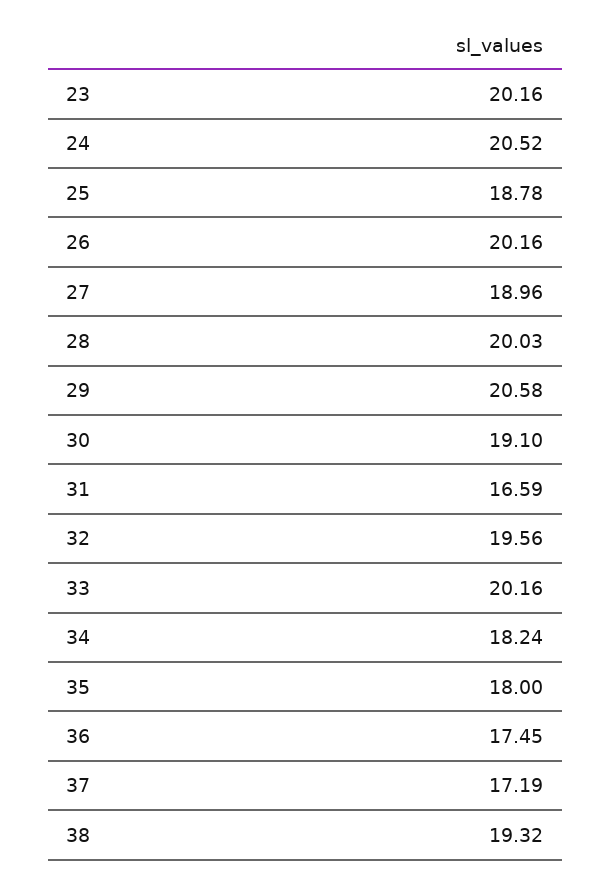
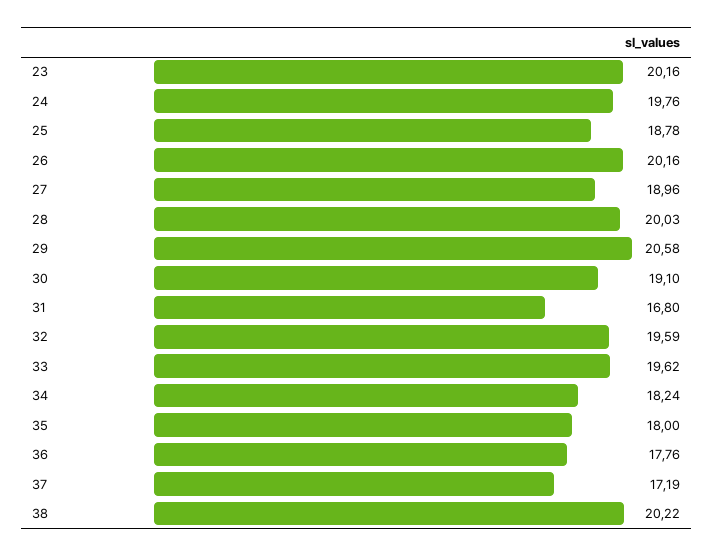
  {
    "23": 20.16,
-   "24": 20.52,
+   "24": 19.76,
    "25": 18.78,
    "26": 20.16,
    "27": 18.96,
    "28": 20.03,
    "29": 20.58,
    "30": 19.1,
-   "31": 16.59,
+   "31": 16.8,
-   "32": 19.56,
+   "32": 19.59,
-   "33": 20.16,
+   "33": 19.62,
    "34": 18.24,
    "35": 18,
-   "36": 17.45,
+   "36": 17.76,
    "37": 17.19,
-   "38": 19.32
+   "38": 20.22
  }

